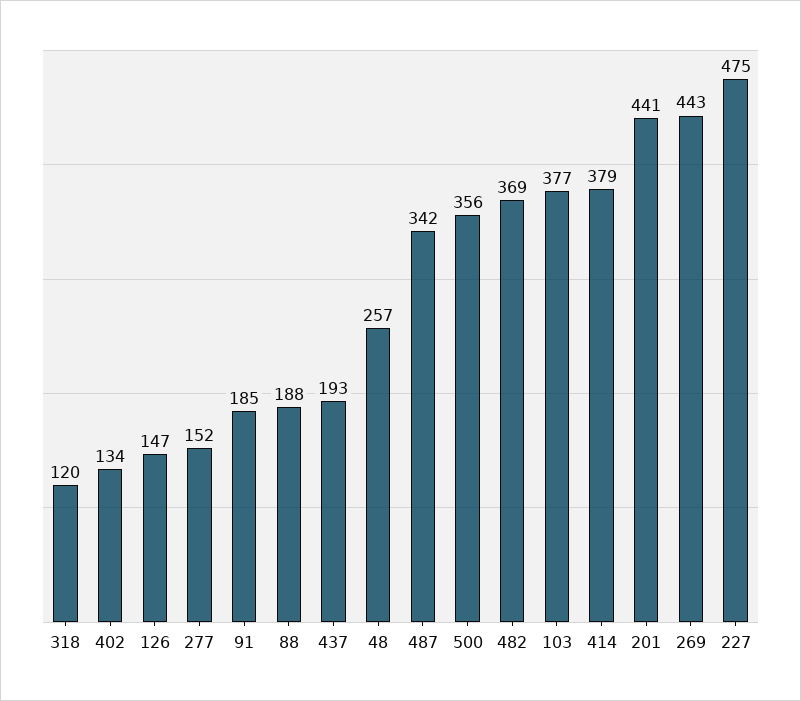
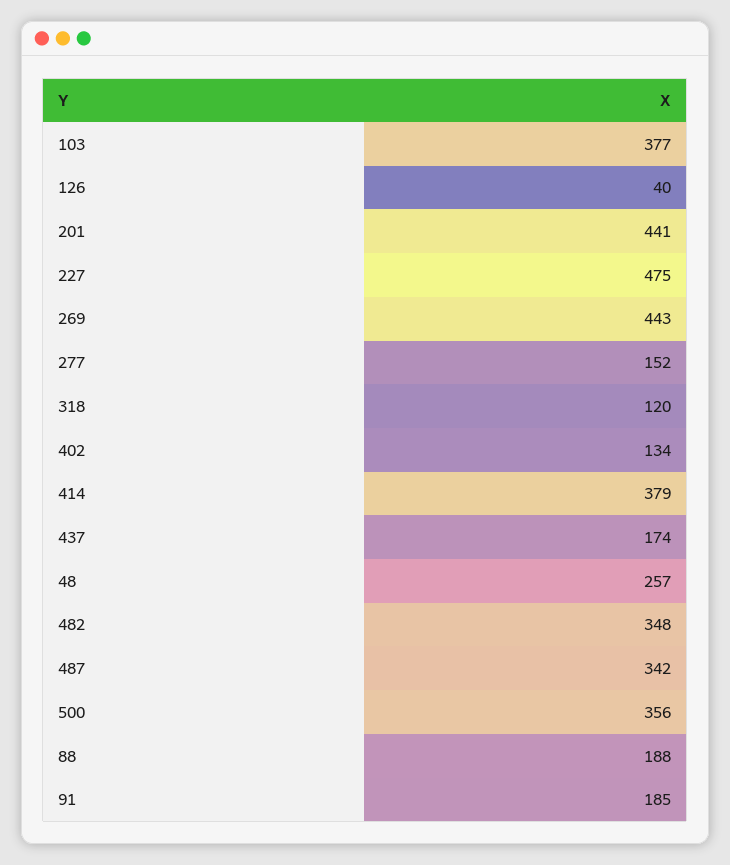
  {
    "318": 120,
    "402": 134,
-   "126": 147,
+   "126": 40,
    "277": 152,
    "91": 185,
    "88": 188,
-   "437": 193,
+   "437": 174,
    "48": 257,
    "487": 342,
    "500": 356,
-   "482": 369,
+   "482": 348,
    "103": 377,
    "414": 379,
    "201": 441,
    "269": 443,
    "227": 475
  }

